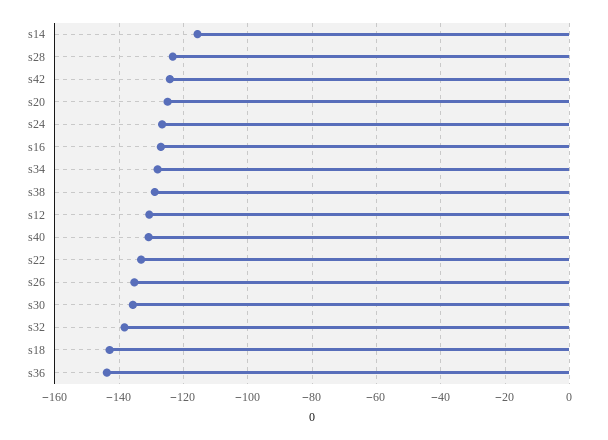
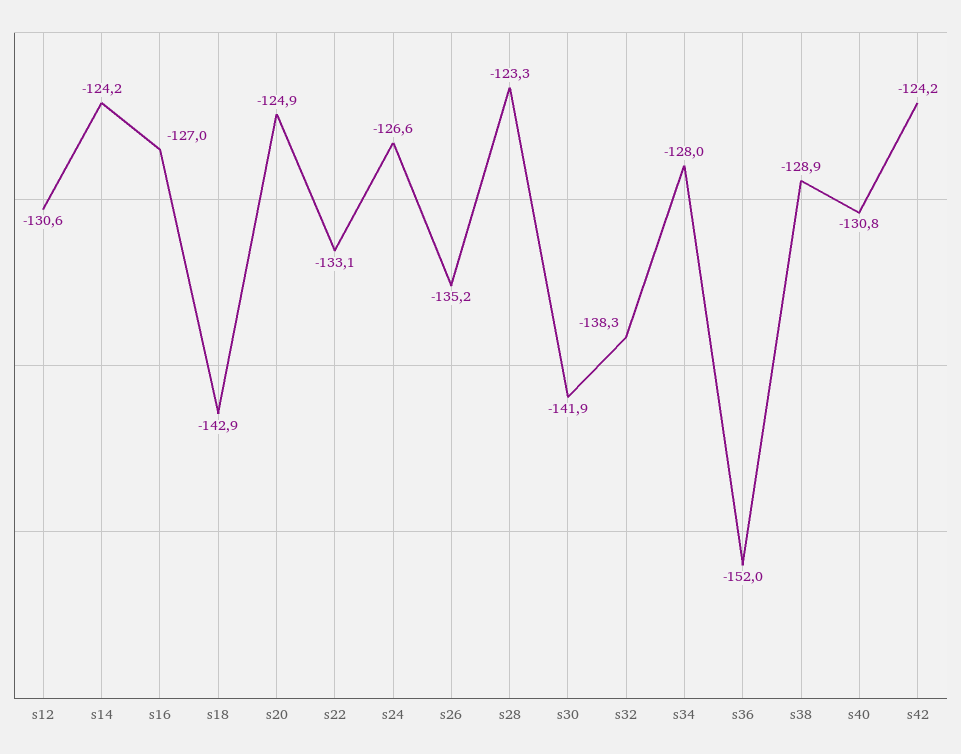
  {
-   "s14": -116,
+   "s14": -124.2,
    "s28": -123.3,
    "s42": -124.2,
    "s20": -124.9,
    "s24": -126.6,
    "s16": -127,
    "s34": -128,
    "s38": -128.9,
    "s12": -130.6,
    "s40": -130.8,
    "s22": -133.1,
    "s26": -135.2,
-   "s30": -136,
+   "s30": -141.9,
    "s32": -138.3,
    "s18": -142.9,
-   "s36": -144
+   "s36": -152
  }

